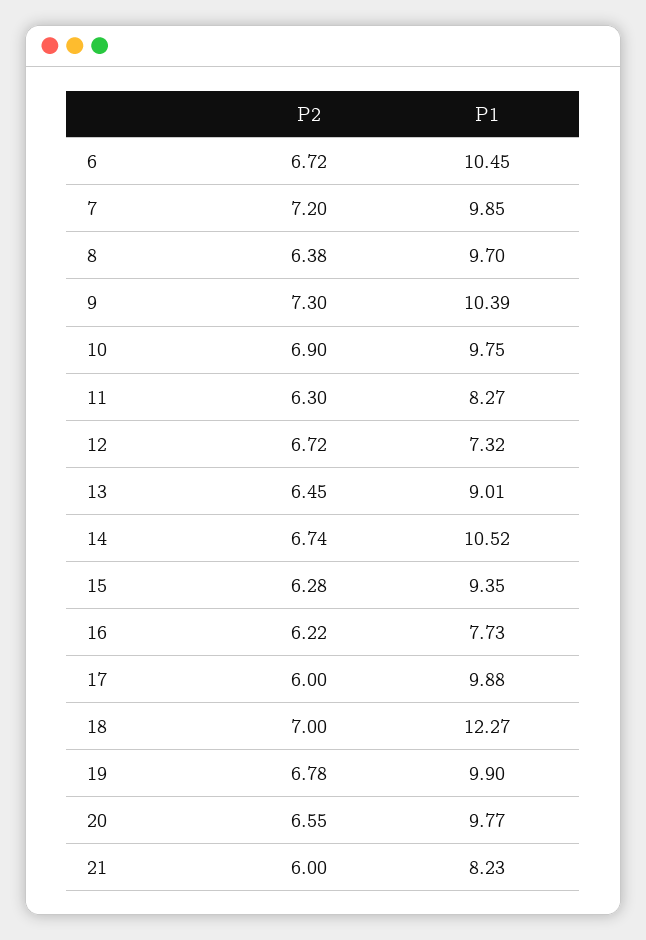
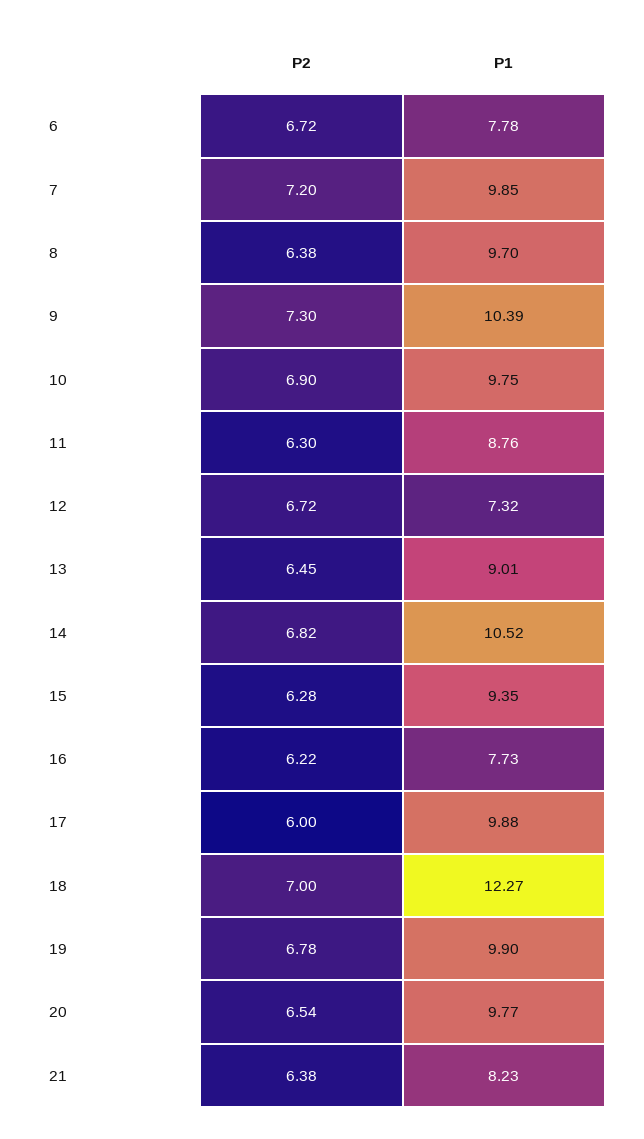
  {
    "P2": {
      "6": 6.72,
      "7": 7.2,
      "8": 6.38,
      "9": 7.3,
      "10": 6.9,
      "11": 6.3,
      "12": 6.72,
      "13": 6.45,
-     "14": 6.74,
+     "14": 6.82,
      "15": 6.28,
      "16": 6.22,
      "17": 6,
      "18": 7,
      "19": 6.78,
-     "20": 6.55,
+     "20": 6.54,
-     "21": 6
+     "21": 6.38
    },
    "P1": {
-     "6": 10.45,
+     "6": 7.78,
      "7": 9.85,
      "8": 9.7,
      "9": 10.39,
      "10": 9.75,
-     "11": 8.27,
+     "11": 8.76,
      "12": 7.32,
      "13": 9.01,
      "14": 10.52,
      "15": 9.35,
      "16": 7.73,
      "17": 9.88,
      "18": 12.27,
      "19": 9.9,
      "20": 9.77,
      "21": 8.23
    }
  }

